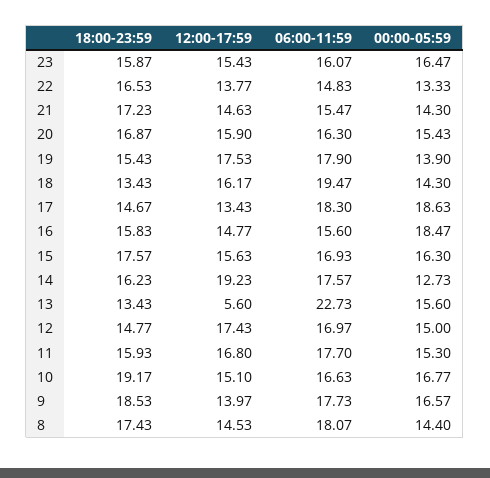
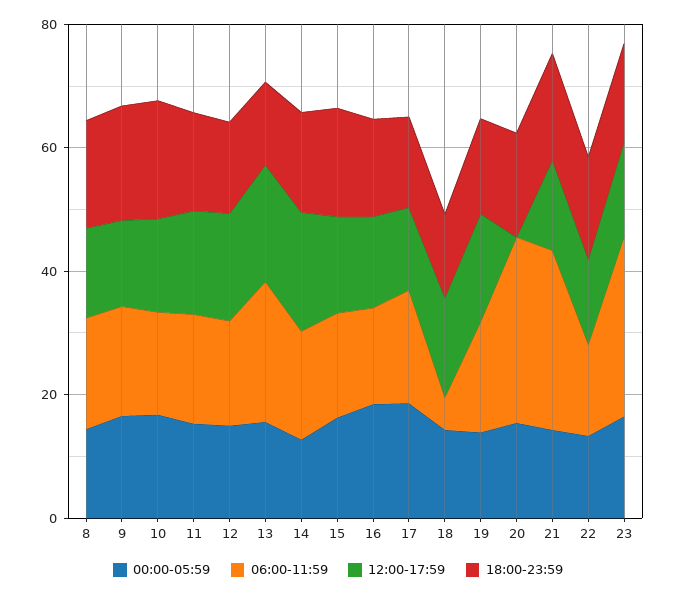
  {
    "18:00-23:59": {
      "23": 15.87,
      "22": 16.53,
      "21": 17.23,
      "20": 16.87,
      "19": 15.43,
      "18": 13.43,
      "17": 14.67,
      "16": 15.83,
      "15": 17.57,
      "14": 16.23,
      "13": 13.43,
      "12": 14.77,
      "11": 15.93,
      "10": 19.17,
      "9": 18.53,
      "8": 17.43
    },
    "12:00-17:59": {
      "23": 15.43,
      "22": 13.77,
      "21": 14.63,
-     "20": 15.9,
+     "20": 0,
      "19": 17.53,
      "18": 16.17,
      "17": 13.43,
      "16": 14.77,
      "15": 15.63,
      "14": 19.23,
-     "13": 5.6,
+     "13": 20,
      "12": 17.43,
      "11": 16.8,
      "10": 15.1,
      "9": 13.97,
      "8": 14.53
    },
    "06:00-11:59": {
-     "23": 16.07,
+     "23": 30,
      "22": 14.83,
-     "21": 15.47,
+     "21": 30,
-     "20": 16.3,
+     "20": 30,
      "19": 17.9,
-     "18": 19.47,
+     "18": 5,
      "17": 18.3,
      "16": 15.6,
      "15": 16.93,
      "14": 17.57,
      "13": 22.73,
      "12": 16.97,
      "11": 17.7,
      "10": 16.63,
      "9": 17.73,
      "8": 18.07
    },
    "00:00-05:59": {
      "23": 16.47,
      "22": 13.33,
      "21": 14.3,
      "20": 15.43,
      "19": 13.9,
      "18": 14.3,
      "17": 18.63,
      "16": 18.47,
      "15": 16.3,
      "14": 12.73,
      "13": 15.6,
      "12": 15,
      "11": 15.3,
      "10": 16.77,
      "9": 16.57,
      "8": 14.4
    }
  }

